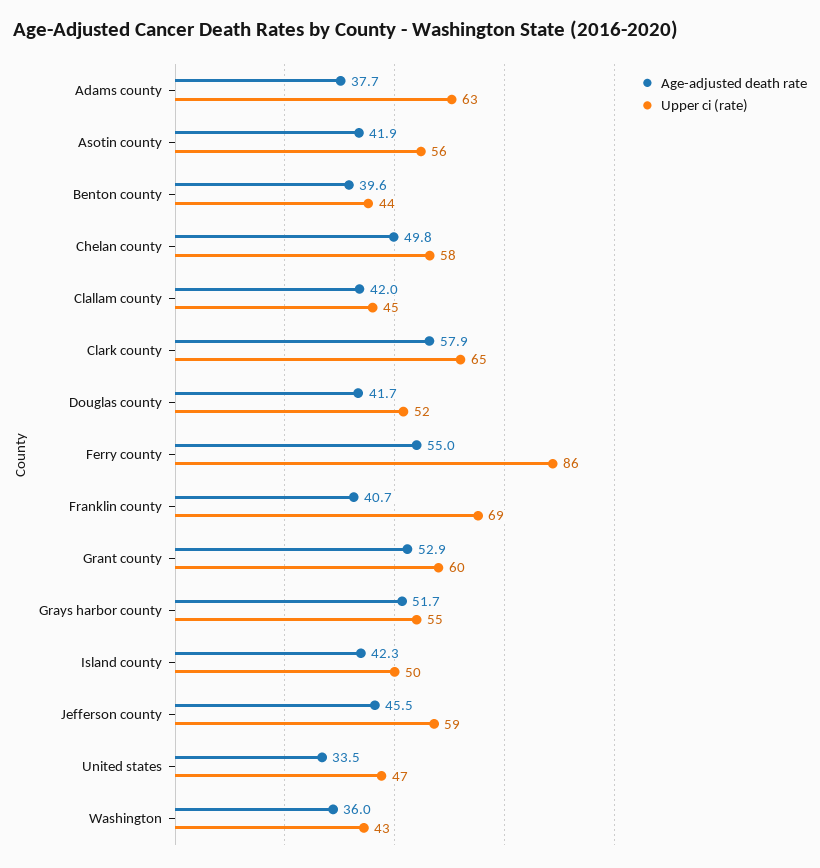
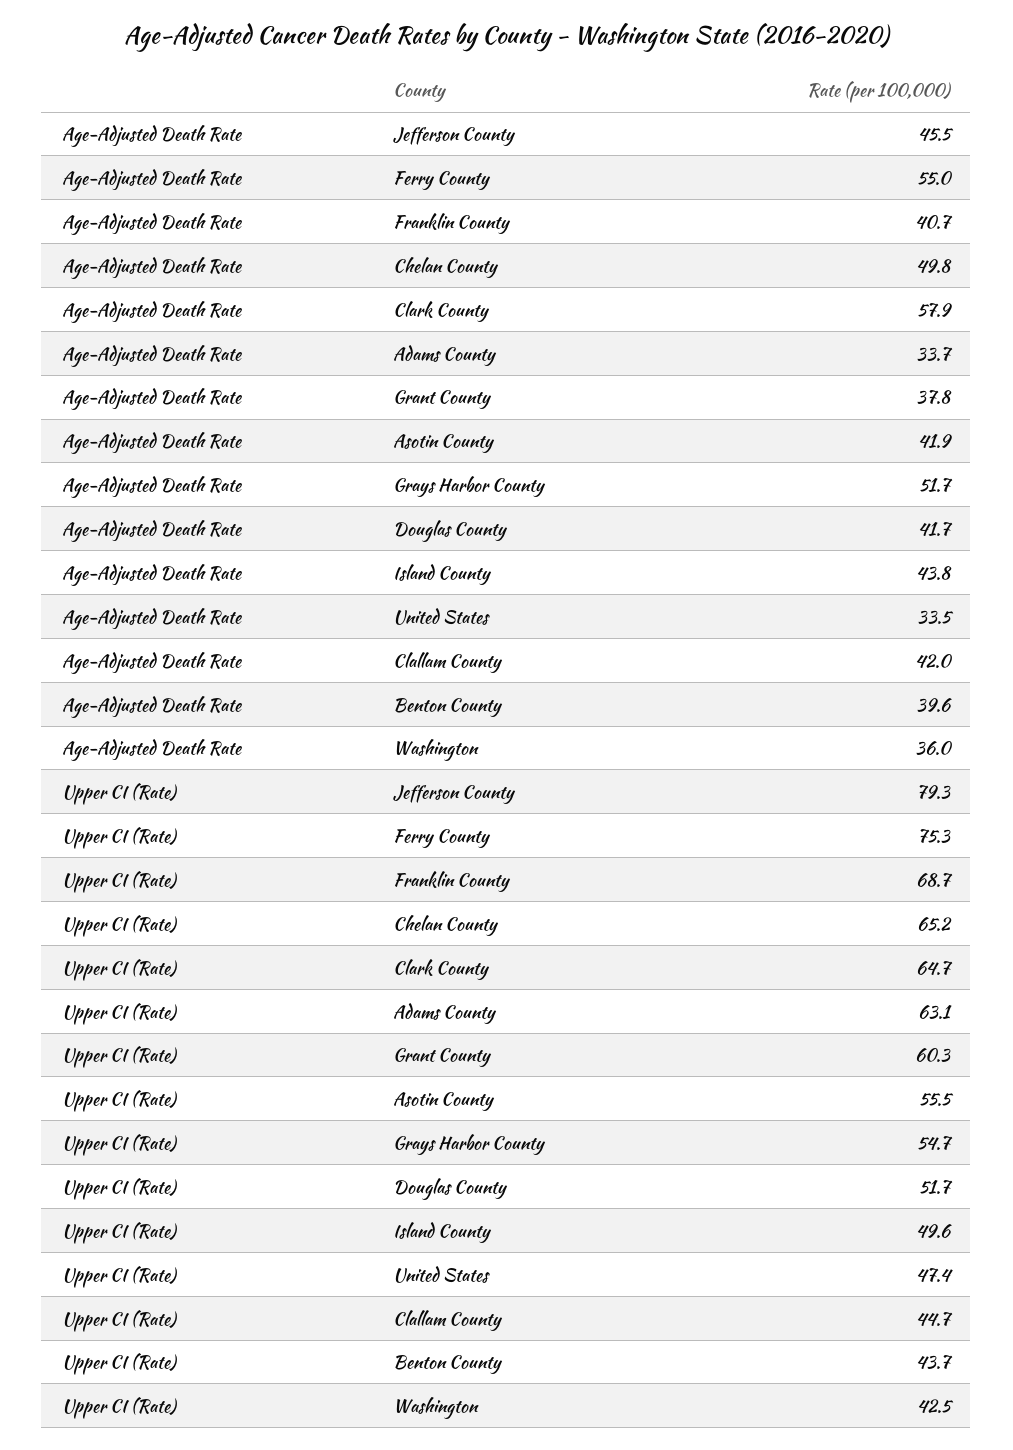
  {
    "Age-adjusted death rate": {
-     "Adams county": 37.7,
+     "Adams county": 33.7,
      "Asotin county": 41.9,
      "Benton county": 39.6,
      "Chelan county": 49.8,
      "Clallam county": 42,
      "Clark county": 57.9,
      "Douglas county": 41.7,
      "Ferry county": 55,
      "Franklin county": 40.7,
-     "Grant county": 52.9,
+     "Grant county": 37.8,
      "Grays harbor county": 51.7,
-     "Island county": 42.3,
+     "Island county": 43.8,
      "Jefferson county": 45.5,
      "United states": 33.5,
      "Washington": 36
    },
    "Upper ci (rate)": {
      "Adams county": 63.1,
      "Asotin county": 55.5,
      "Benton county": 43.7,
-     "Chelan county": 58,
+     "Chelan county": 65.2,
      "Clallam county": 44.7,
      "Clark county": 64.7,
      "Douglas county": 51.7,
-     "Ferry county": 86,
+     "Ferry county": 75.3,
      "Franklin county": 68.7,
      "Grant county": 60.3,
      "Grays harbor county": 54.7,
      "Island county": 49.6,
-     "Jefferson county": 59,
+     "Jefferson county": 79.3,
      "United states": 47.4,
      "Washington": 42.5
    }
  }

